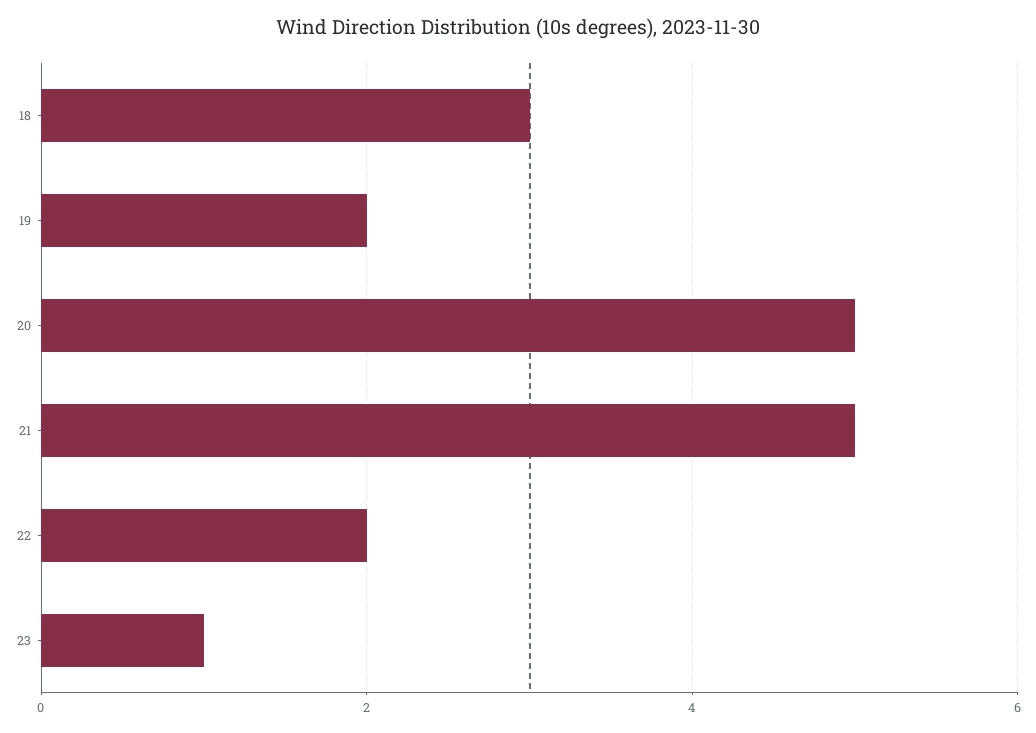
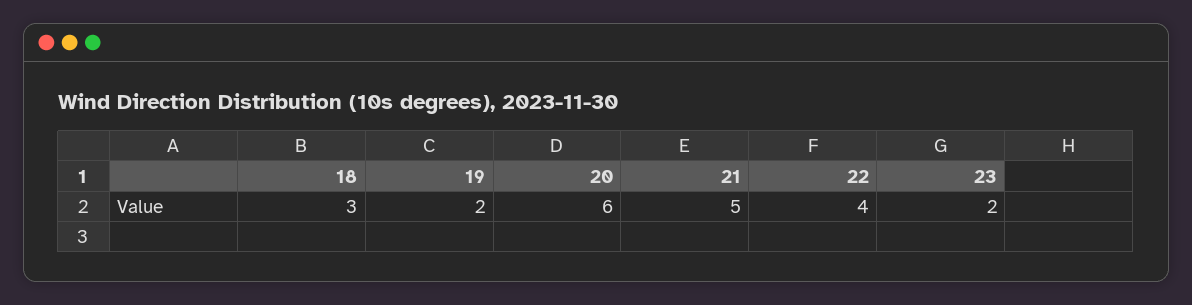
  {
    "18": 3,
    "19": 2,
-   "20": 5,
+   "20": 6,
    "21": 5,
-   "22": 2,
+   "22": 4,
-   "23": 1
+   "23": 2
  }

